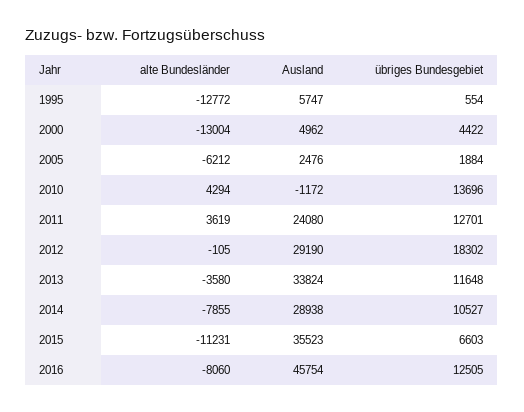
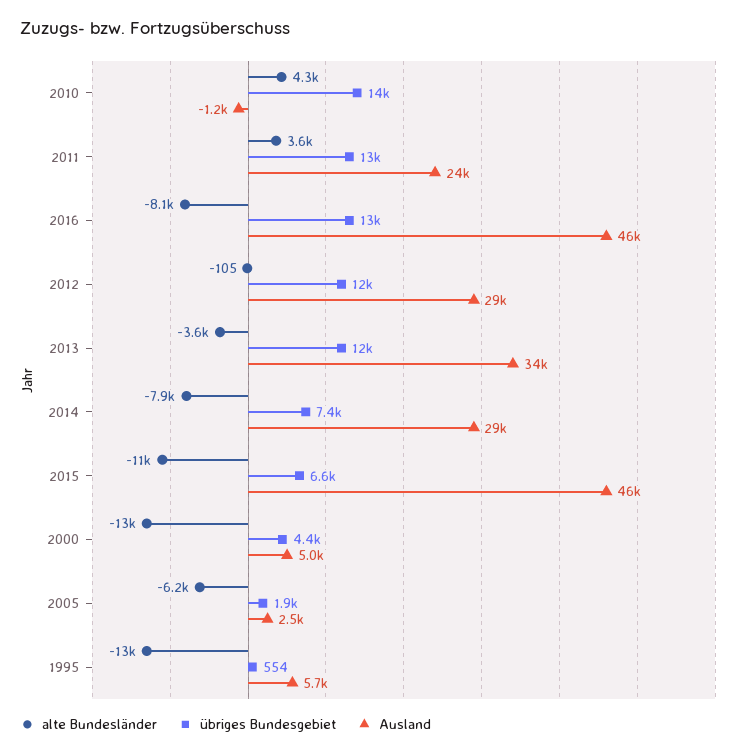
  {
    "alte Bundesländer": {
      "1995": -12772,
      "2000": -13004,
      "2005": -6212,
      "2010": 4294,
      "2011": 3619,
      "2012": -105,
      "2013": -3580,
      "2014": -7855,
      "2015": -11231,
      "2016": -8060
    },
    "Ausland": {
      "1995": 5747,
      "2000": 4962,
      "2005": 2476,
      "2010": -1172,
      "2011": 24080,
      "2012": 29190,
      "2013": 33824,
      "2014": 28938,
-     "2015": 35523,
+     "2015": 46000,
      "2016": 45754
    },
    "übriges Bundesgebiet": {
      "1995": 554,
      "2000": 4422,
      "2005": 1884,
      "2010": 13696,
      "2011": 12701,
-     "2012": 18302,
+     "2012": 12000,
      "2013": 11648,
-     "2014": 10527,
+     "2014": 7400,
      "2015": 6603,
      "2016": 12505
    }
  }

